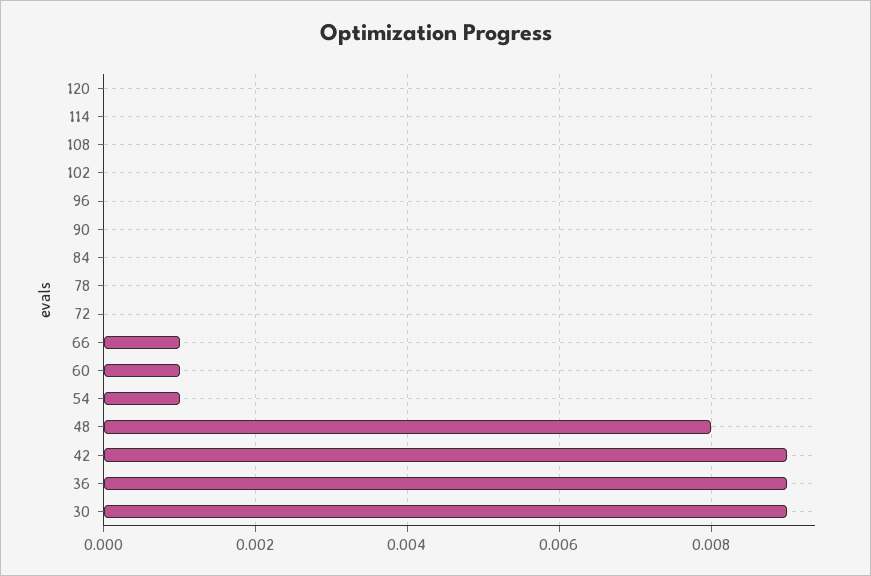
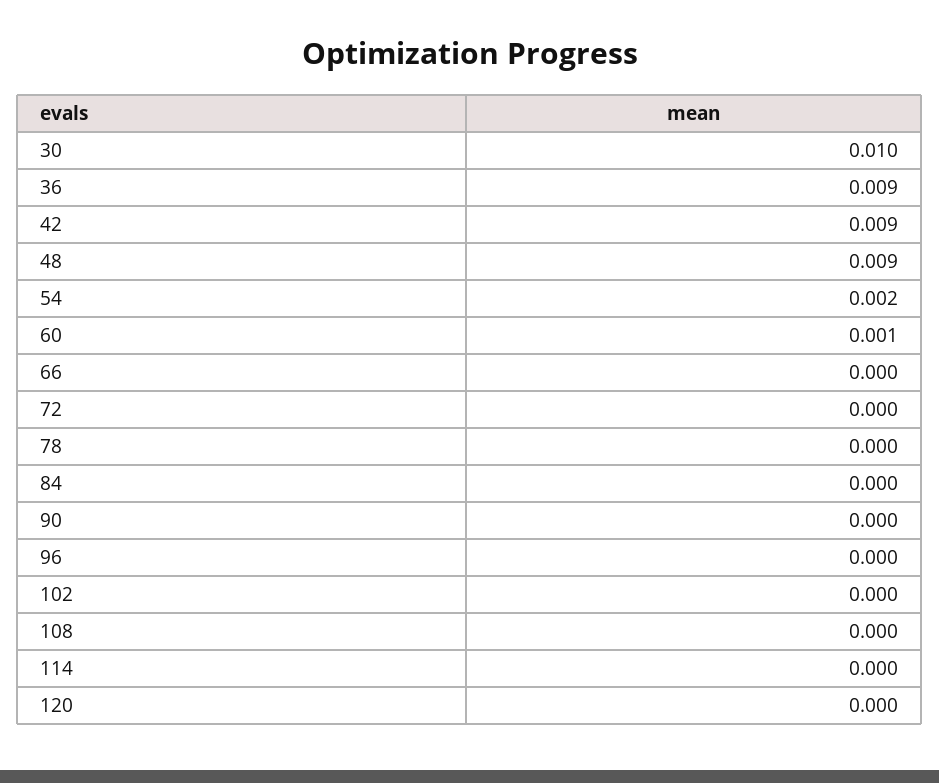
  {
    "120": 0,
    "114": 0,
    "108": 0,
    "102": 0,
    "96": 0,
    "90": 0,
    "84": 0,
    "78": 0,
    "72": 0,
-   "66": 0.001,
+   "66": 0,
    "60": 0.001,
-   "54": 0.001,
+   "54": 0.002,
-   "48": 0.008,
+   "48": 0.009,
    "42": 0.009,
    "36": 0.009,
-   "30": 0.009
+   "30": 0.01
  }

